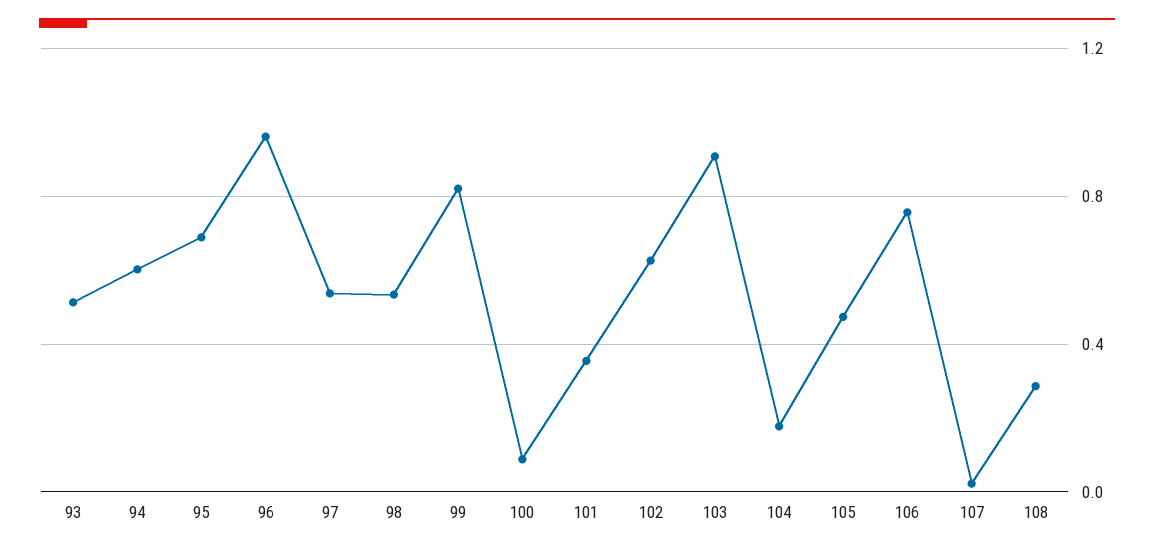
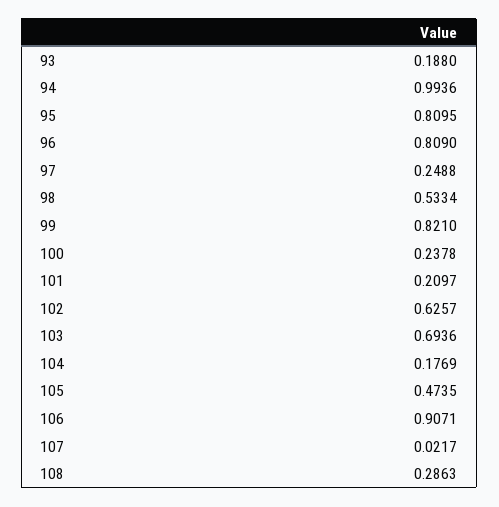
  {
-   "93": 0.5,
+   "93": 0.188,
-   "94": 0.6,
+   "94": 0.9936,
-   "95": 0.7,
+   "95": 0.8095,
-   "96": 0.95,
+   "96": 0.809,
-   "97": 0.55,
+   "97": 0.2488,
    "98": 0.5334,
    "99": 0.821,
-   "100": 0.1,
+   "100": 0.2378,
-   "101": 0.35,
+   "101": 0.2097,
    "102": 0.6257,
-   "103": 0.9,
+   "103": 0.6936,
    "104": 0.1769,
    "105": 0.4735,
-   "106": 0.75,
+   "106": 0.9071,
    "107": 0.0217,
    "108": 0.2863
  }

